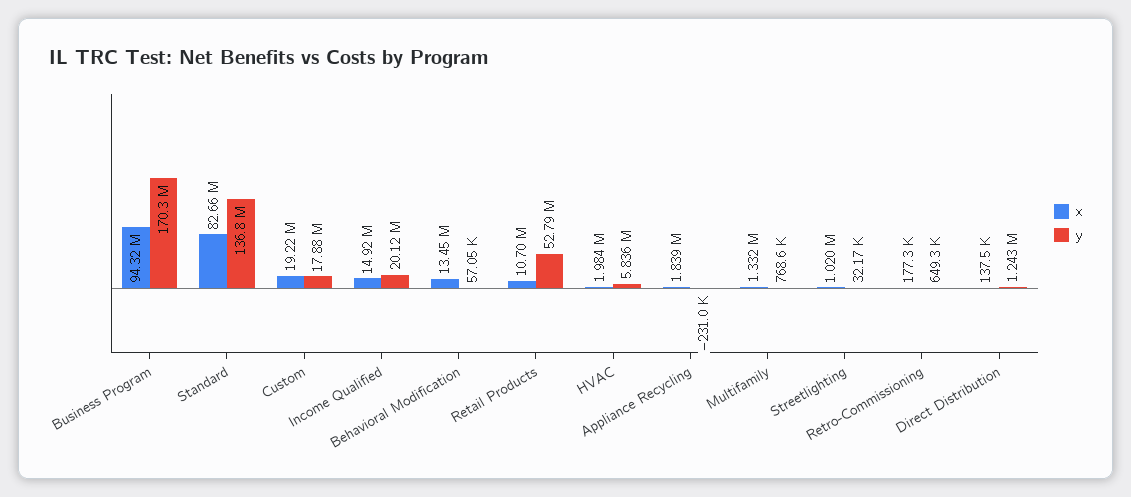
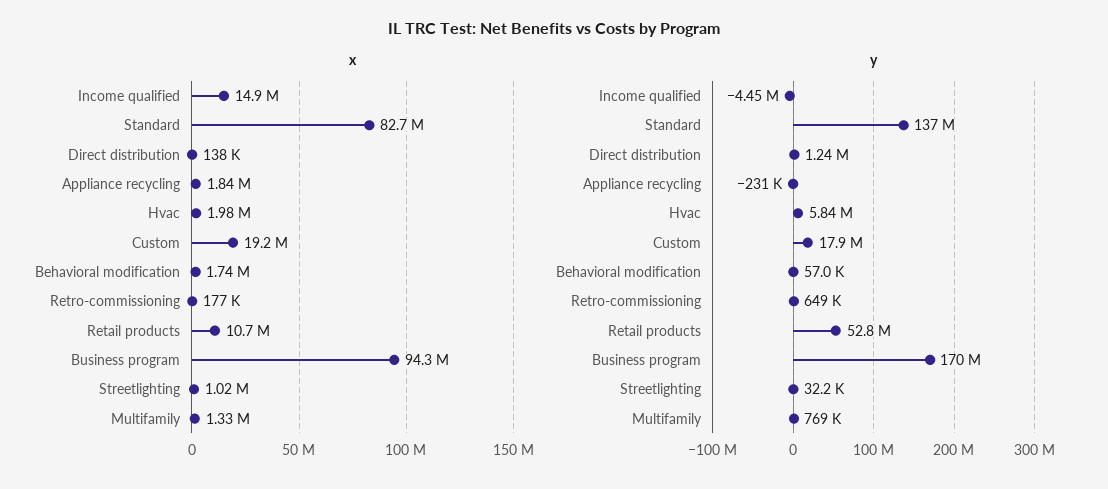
  {
    "x": {
      "Business Program": 94320000,
      "Standard": 82660000,
      "Custom": 19220000,
      "Income Qualified": 14920000,
-     "Behavioral Modification": 13450000,
+     "Behavioral Modification": 1740000,
      "Retail Products": 10700000,
      "HVAC": 1984000,
      "Appliance Recycling": 1839000,
      "Multifamily": 1332000,
      "Streetlighting": 1020000,
      "Retro-Commissioning": 177300,
      "Direct Distribution": 137500
    },
    "y": {
      "Business Program": 170300000,
      "Standard": 136800000,
      "Custom": 17880000,
-     "Income Qualified": 20120000,
+     "Income Qualified": -4450000,
      "Behavioral Modification": 57050,
      "Retail Products": 52790000,
      "HVAC": 5836000,
      "Appliance Recycling": -231000,
      "Multifamily": 768600,
      "Streetlighting": 32170,
      "Retro-Commissioning": 649300,
      "Direct Distribution": 1243000
    }
  }

